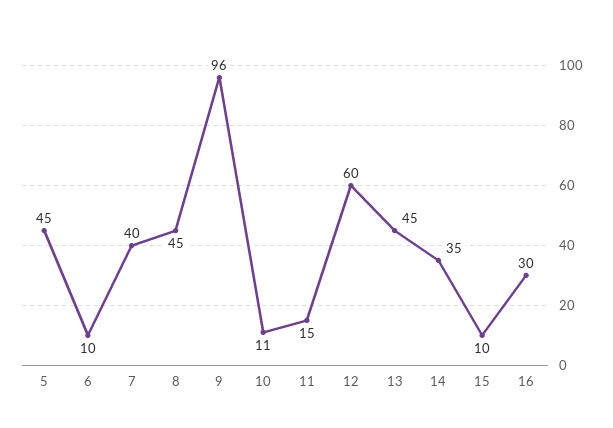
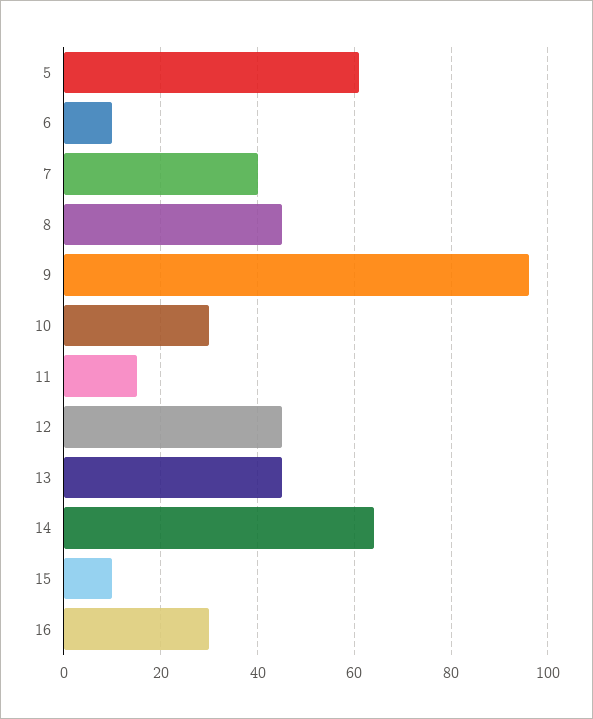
  {
-   "5": 45,
+   "5": 60,
    "6": 10,
    "7": 40,
    "8": 45,
    "9": 96,
-   "10": 11,
+   "10": 30,
    "11": 15,
-   "12": 60,
+   "12": 45,
    "13": 45,
-   "14": 35,
+   "14": 65,
    "15": 10,
    "16": 30
  }

